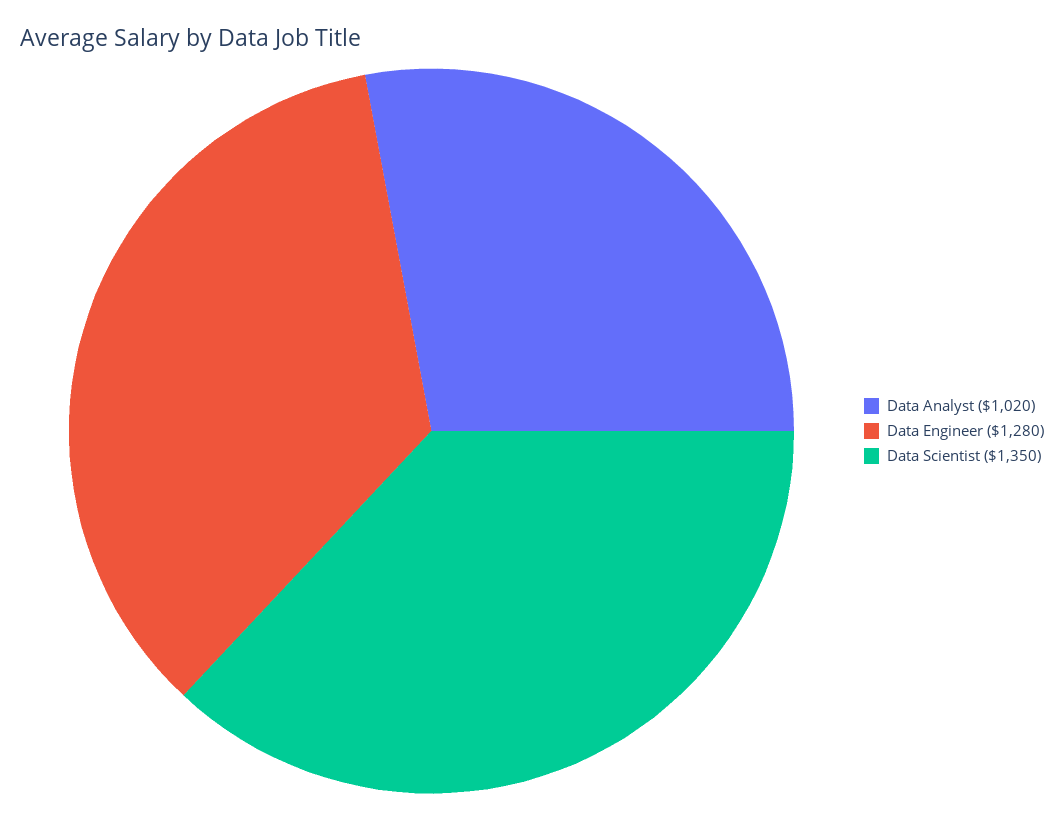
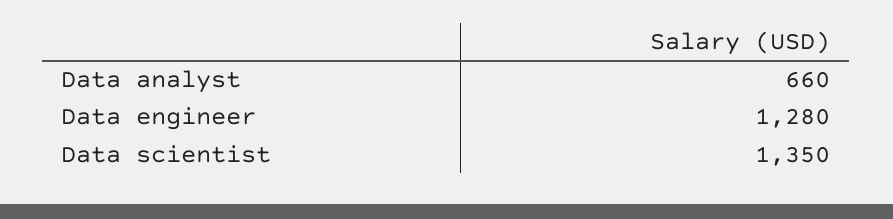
  {
-   "Data Analyst": 1020,
+   "Data Analyst": 660,
    "Data Engineer": 1280,
    "Data Scientist": 1350
  }

